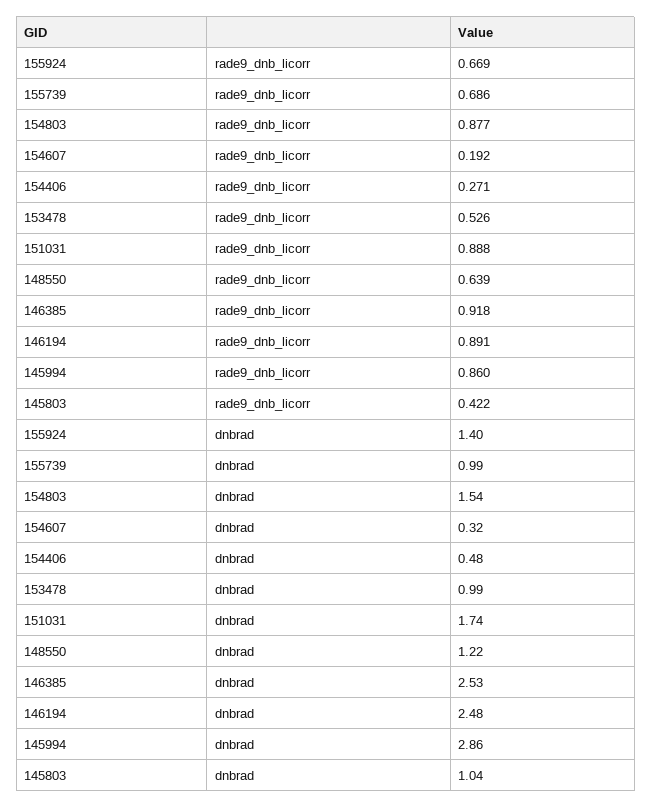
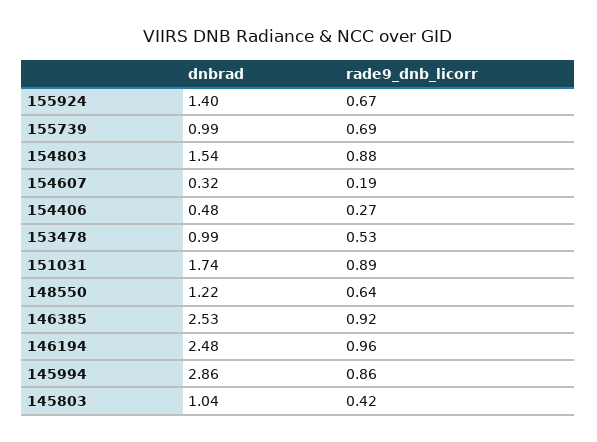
  {
    "155924": {
      "rade9_dnb_licorr": 0.669,
      "dnbrad": 1.4
    },
    "155739": {
      "rade9_dnb_licorr": 0.686,
      "dnbrad": 0.99
    },
    "154803": {
      "rade9_dnb_licorr": 0.877,
      "dnbrad": 1.54
    },
    "154607": {
      "rade9_dnb_licorr": 0.192,
      "dnbrad": 0.32
    },
    "154406": {
      "rade9_dnb_licorr": 0.271,
      "dnbrad": 0.48
    },
    "153478": {
      "rade9_dnb_licorr": 0.526,
      "dnbrad": 0.99
    },
    "151031": {
      "rade9_dnb_licorr": 0.888,
      "dnbrad": 1.74
    },
    "148550": {
      "rade9_dnb_licorr": 0.639,
      "dnbrad": 1.22
    },
    "146385": {
      "rade9_dnb_licorr": 0.918,
      "dnbrad": 2.53
    },
    "146194": {
-     "rade9_dnb_licorr": 0.891,
+     "rade9_dnb_licorr": 0.96,
      "dnbrad": 2.48
    },
    "145994": {
      "rade9_dnb_licorr": 0.86,
      "dnbrad": 2.86
    },
    "145803": {
      "rade9_dnb_licorr": 0.422,
      "dnbrad": 1.04
    }
  }

